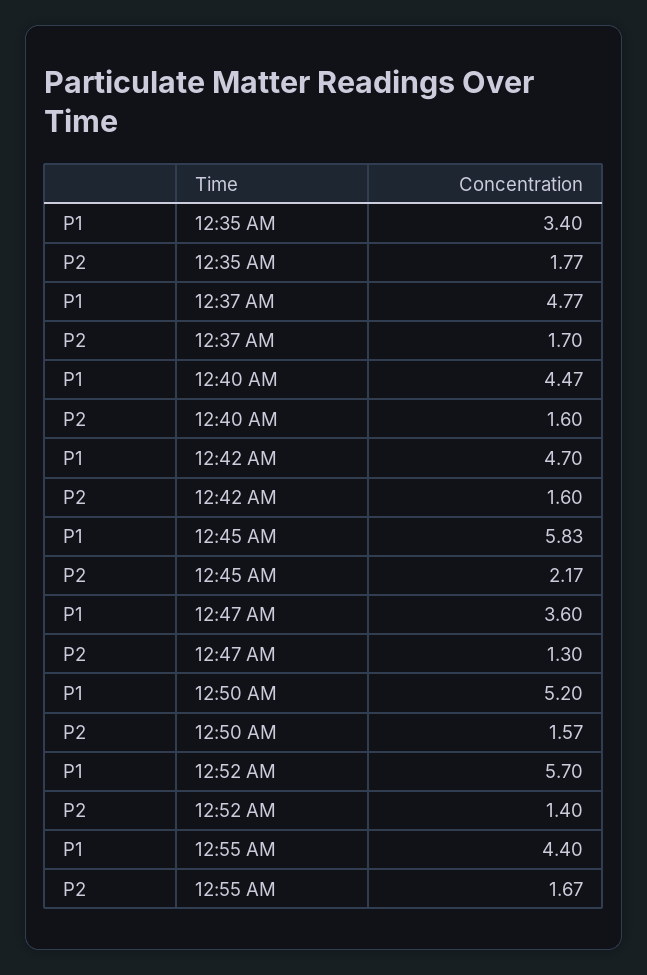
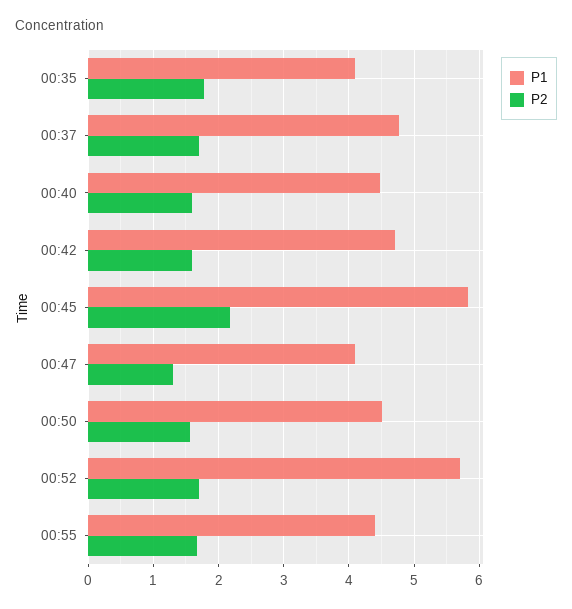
  {
    "P1": {
-     "12:35 AM": 3.4,
+     "12:35 AM": 4.1,
      "12:37 AM": 4.77,
      "12:40 AM": 4.47,
      "12:42 AM": 4.7,
      "12:45 AM": 5.83,
-     "12:47 AM": 3.6,
+     "12:47 AM": 4.1,
-     "12:50 AM": 5.2,
+     "12:50 AM": 4.5,
      "12:52 AM": 5.7,
      "12:55 AM": 4.4
    },
    "P2": {
      "12:35 AM": 1.77,
      "12:37 AM": 1.7,
      "12:40 AM": 1.6,
      "12:42 AM": 1.6,
      "12:45 AM": 2.17,
      "12:47 AM": 1.3,
      "12:50 AM": 1.57,
-     "12:52 AM": 1.4,
+     "12:52 AM": 1.7,
      "12:55 AM": 1.67
    }
  }

